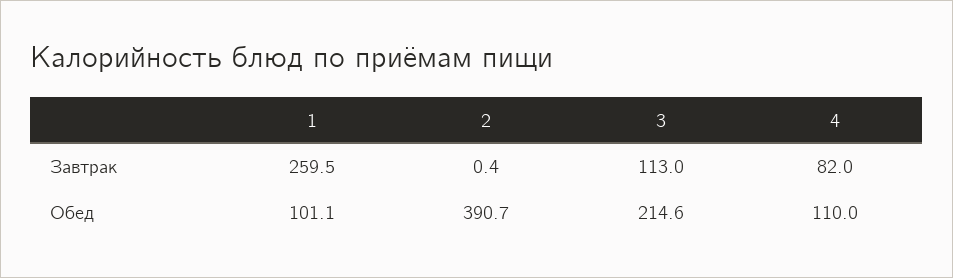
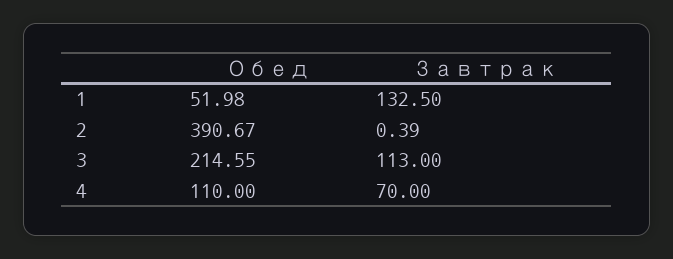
  {
    "1": {
-     "Завтрак": 259.5,
+     "Завтрак": 132.5,
-     "Обед": 101.1
+     "Обед": 51.98
    },
    "2": {
      "Завтрак": 0.39,
      "Обед": 390.67
    },
    "3": {
      "Завтрак": 113,
      "Обед": 214.55
    },
    "4": {
-     "Завтрак": 82,
+     "Завтрак": 70,
      "Обед": 110
    }
  }

